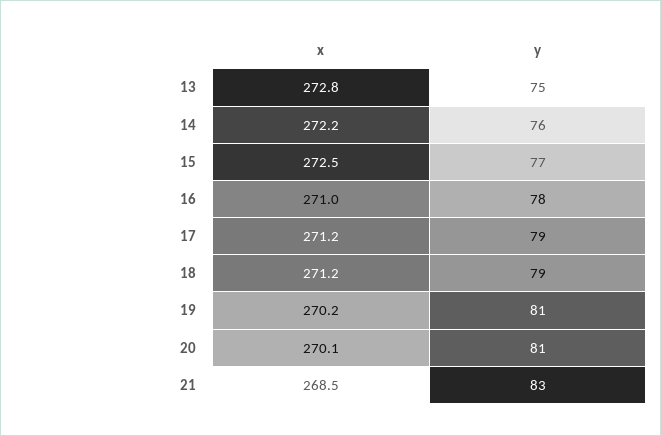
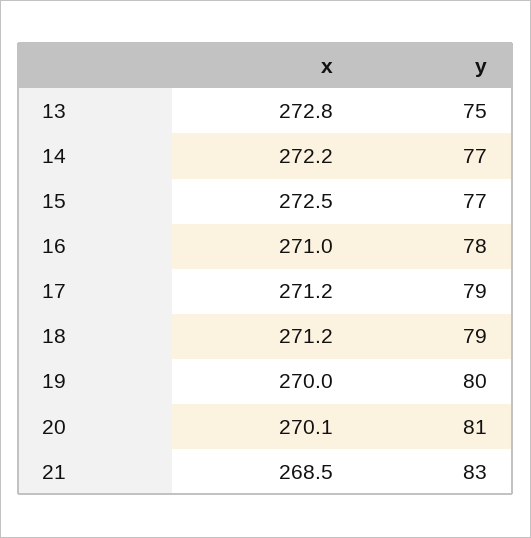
  {
    "x": {
      "13": 272.8,
      "14": 272.2,
      "15": 272.5,
      "16": 271,
      "17": 271.2,
      "18": 271.2,
-     "19": 270.2,
+     "19": 270,
      "20": 270.1,
      "21": 268.5
    },
    "y": {
      "13": 75,
-     "14": 76,
+     "14": 77,
      "15": 77,
      "16": 78,
      "17": 79,
      "18": 79,
-     "19": 81,
+     "19": 80,
      "20": 81,
      "21": 83
    }
  }

